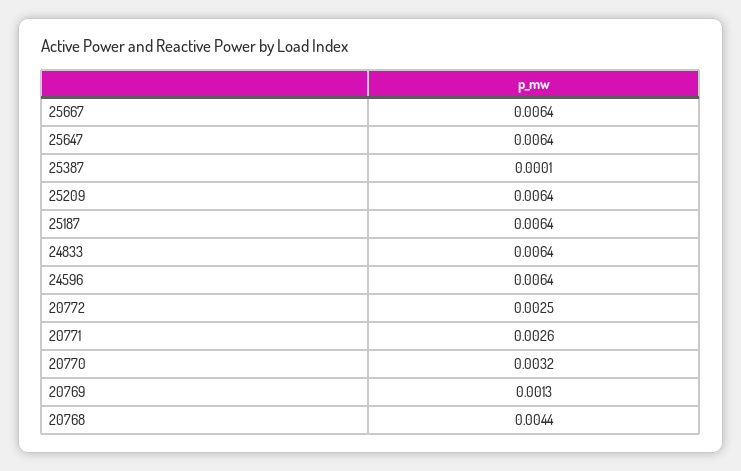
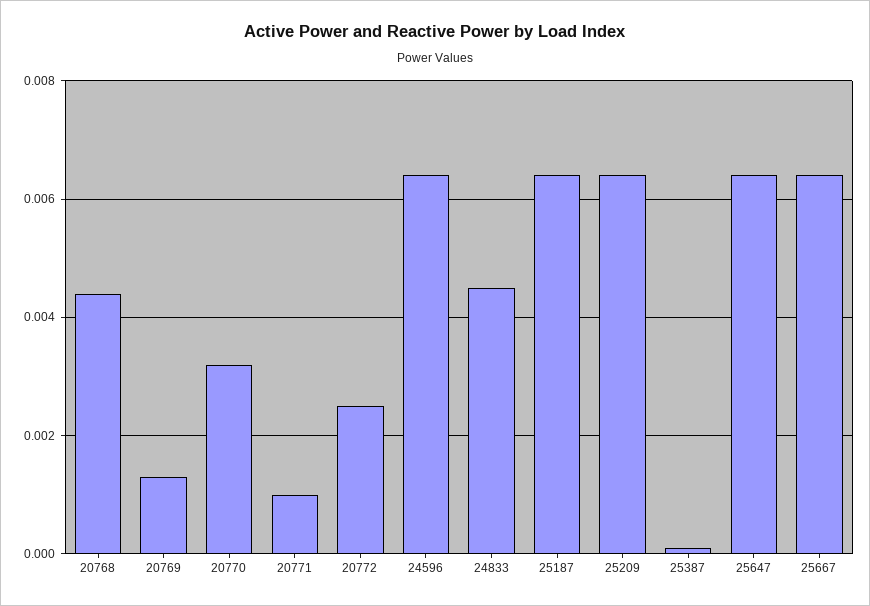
  {
    "25667": 0.0064,
    "25647": 0.0064,
    "25387": 0.0001,
    "25209": 0.0064,
    "25187": 0.0064,
-   "24833": 0.0064,
+   "24833": 0.0045,
    "24596": 0.0064,
    "20772": 0.0025,
-   "20771": 0.0026,
+   "20771": 0.001,
    "20770": 0.0032,
    "20769": 0.0013,
    "20768": 0.0044
  }

